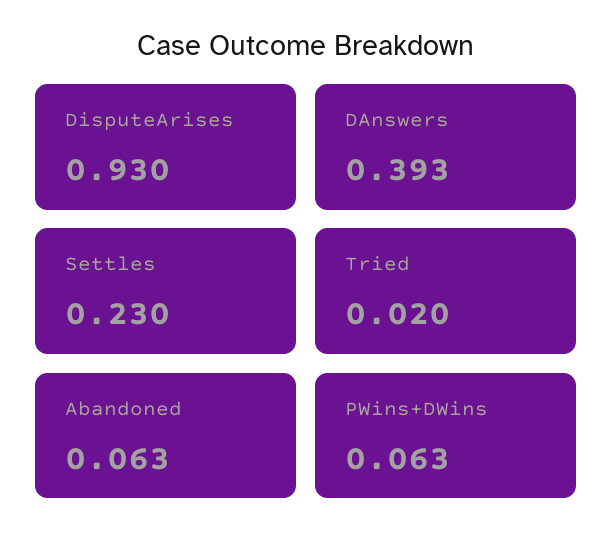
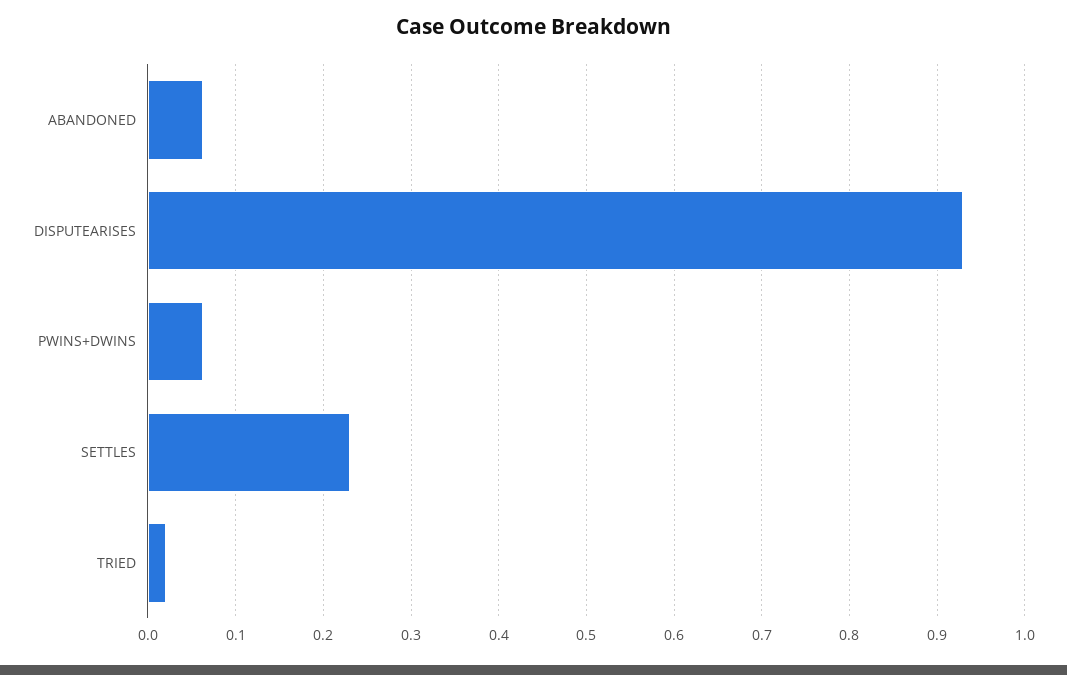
  {
    "DisputeArises": 0.93,
-   "DAnswers": 0.393,
    "Settles": 0.23,
    "Tried": 0.02,
    "Abandoned": 0.063,
    "PWins+DWins": 0.063
  }

